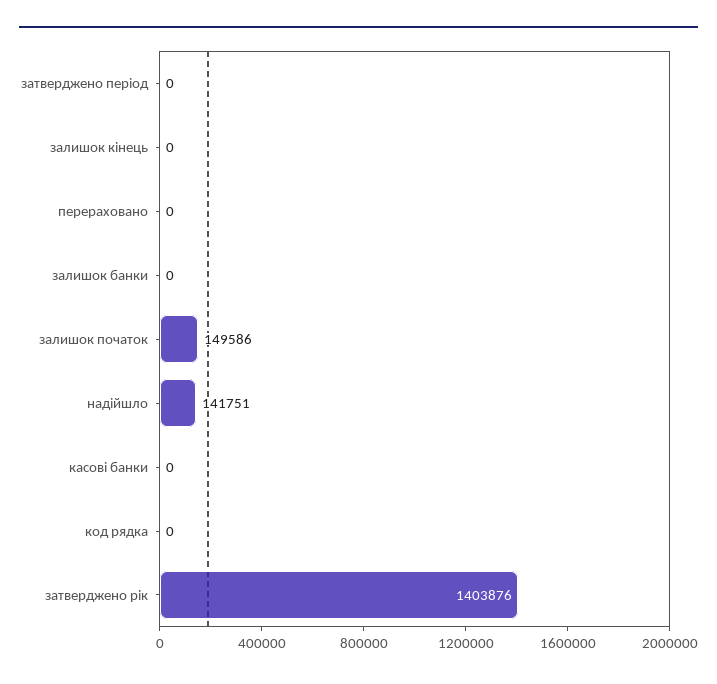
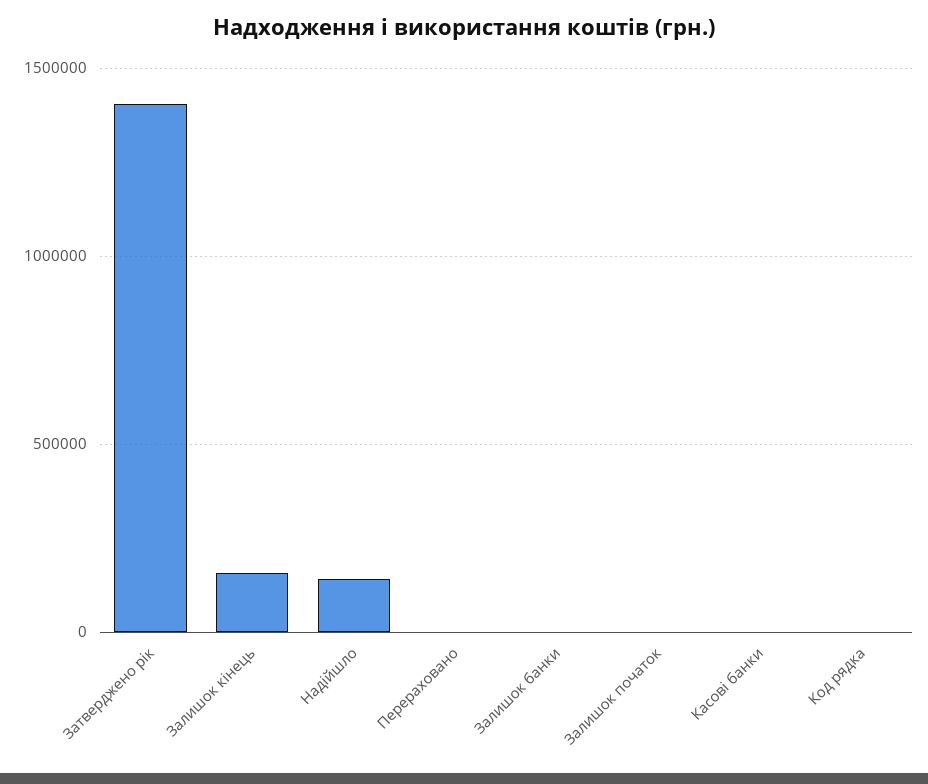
  {
-   "затверджено період": 0,
-   "залишок кінець": 0,
+   "залишок кінець": 150000,
    "перераховано": 0,
    "залишок банки": 0,
-   "залишок початок": 149586,
+   "залишок початок": 0,
    "надійшло": 141751,
    "касові банки": 0,
    "код рядка": 0,
    "затверджено рік": 1403876
  }

